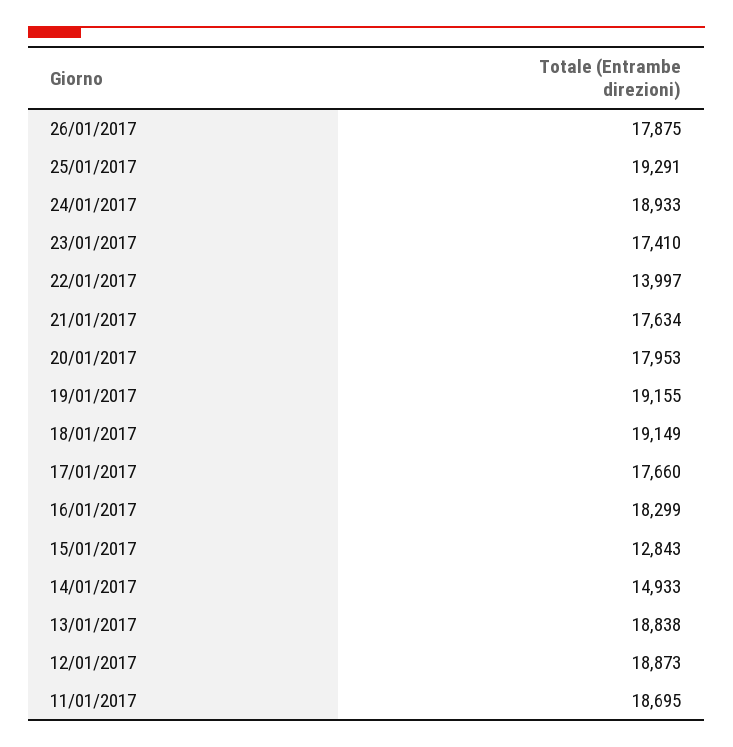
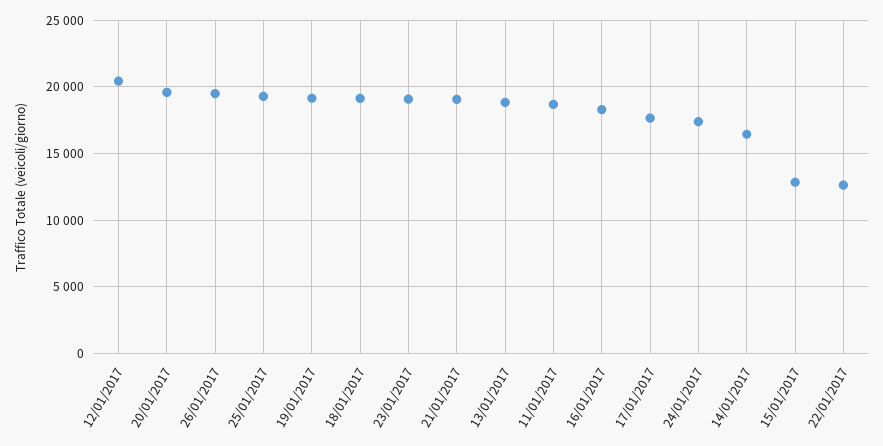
  {
-   "26/01/2017": 17875,
+   "26/01/2017": 19500,
    "25/01/2017": 19291,
-   "24/01/2017": 18933,
+   "24/01/2017": 17500,
-   "23/01/2017": 17410,
+   "23/01/2017": 19000,
-   "22/01/2017": 13997,
+   "22/01/2017": 12500,
-   "21/01/2017": 17634,
+   "21/01/2017": 19000,
-   "20/01/2017": 17953,
+   "20/01/2017": 19500,
    "19/01/2017": 19155,
    "18/01/2017": 19149,
    "17/01/2017": 17660,
    "16/01/2017": 18299,
    "15/01/2017": 12843,
-   "14/01/2017": 14933,
+   "14/01/2017": 16500,
    "13/01/2017": 18838,
-   "12/01/2017": 18873,
+   "12/01/2017": 20500,
    "11/01/2017": 18695
  }

